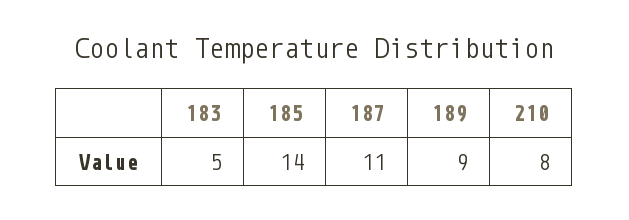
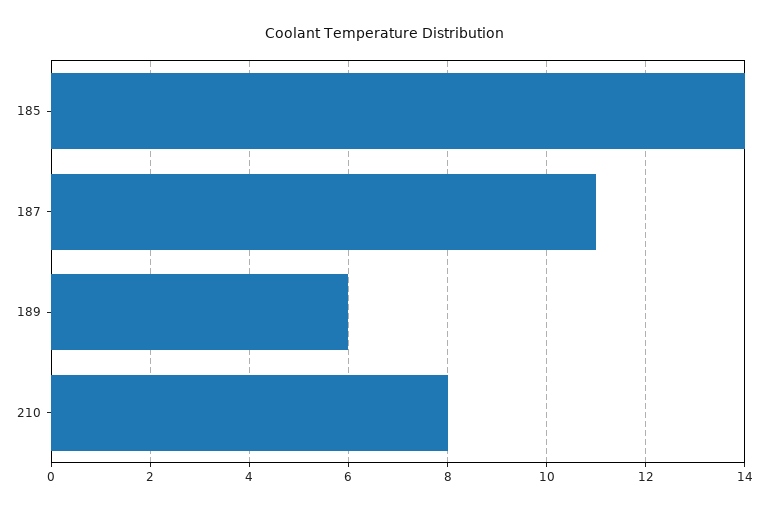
  {
-   "183": 5,
    "185": 14,
    "187": 11,
-   "189": 9,
+   "189": 6,
    "210": 8
  }

